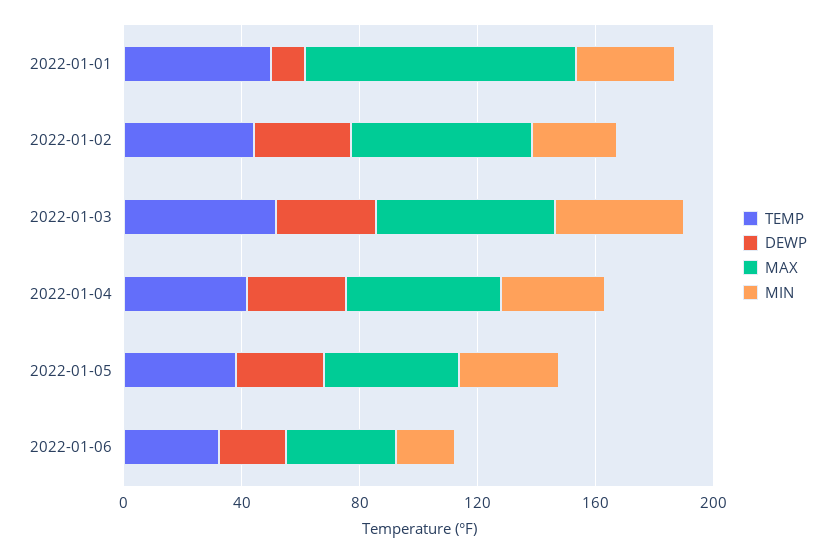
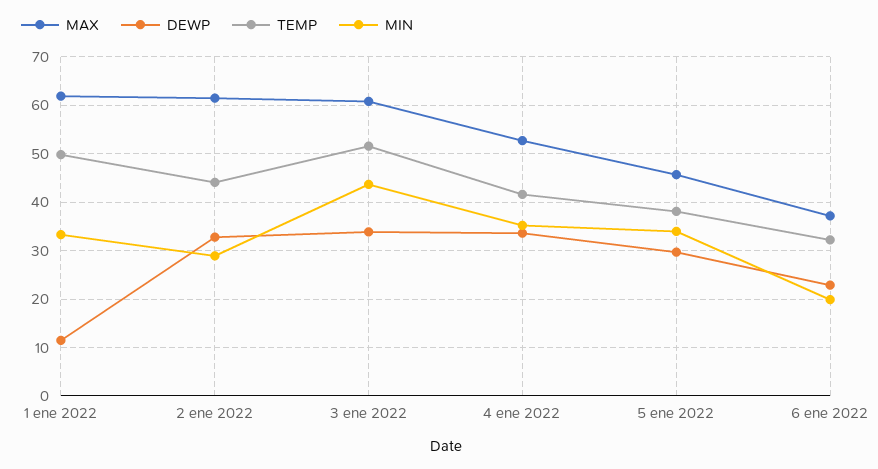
  {
    "TEMP": {
      "2022-01-01": 50,
      "2022-01-02": 44,
      "2022-01-03": 52,
      "2022-01-04": 42,
      "2022-01-05": 38,
      "2022-01-06": 32
    },
    "DEWP": {
      "2022-01-01": 12,
      "2022-01-02": 32,
      "2022-01-03": 34,
      "2022-01-04": 34,
      "2022-01-05": 30,
      "2022-01-06": 22
    },
    "MAX": {
-     "2022-01-01": 90,
+     "2022-01-01": 62,
      "2022-01-02": 62,
      "2022-01-03": 60,
      "2022-01-04": 52,
      "2022-01-05": 46,
      "2022-01-06": 38
    },
    "MIN": {
      "2022-01-01": 34,
      "2022-01-02": 28,
      "2022-01-03": 44,
      "2022-01-04": 36,
      "2022-01-05": 34,
      "2022-01-06": 20
    }
  }

